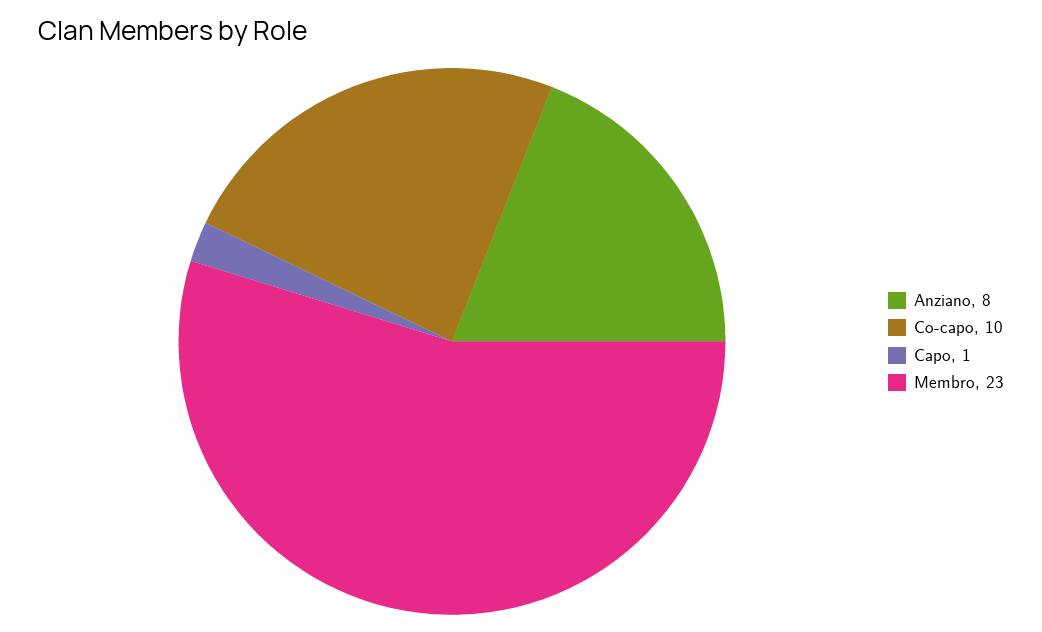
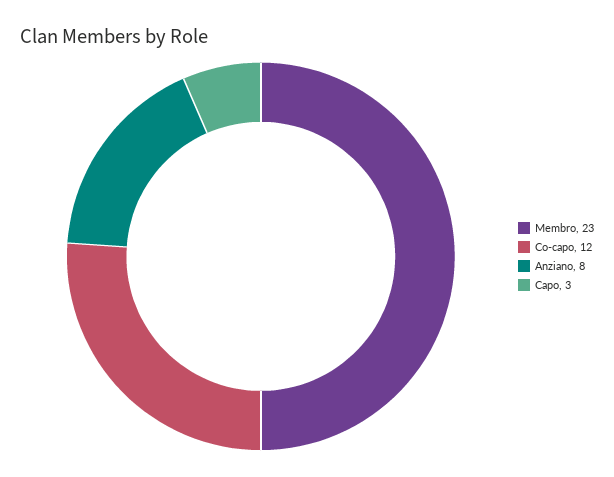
  {
    "Anziano": 8,
-   "Co-capo": 10,
+   "Co-capo": 12,
-   "Capo": 1,
+   "Capo": 3,
    "Membro": 23
  }

